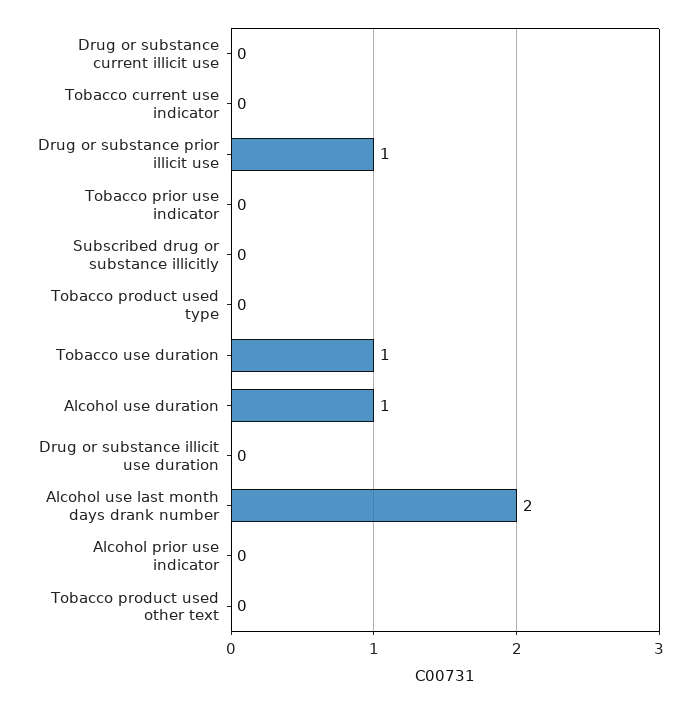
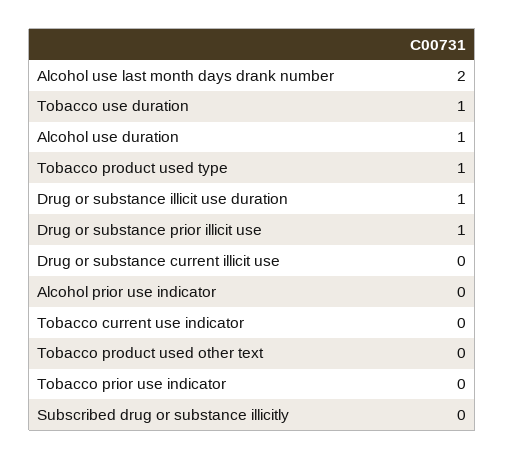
  {
    "Drug or substance current illicit use": 0,
    "Tobacco current use indicator": 0,
    "Drug or substance prior illicit use": 1,
    "Tobacco prior use indicator": 0,
    "Subscribed drug or substance illicitly": 0,
-   "Tobacco product used type": 0,
+   "Tobacco product used type": 1,
    "Tobacco use duration": 1,
    "Alcohol use duration": 1,
-   "Drug or substance illicit use duration": 0,
+   "Drug or substance illicit use duration": 1,
    "Alcohol use last month days drank number": 2,
    "Alcohol prior use indicator": 0,
    "Tobacco product used other text": 0
  }

